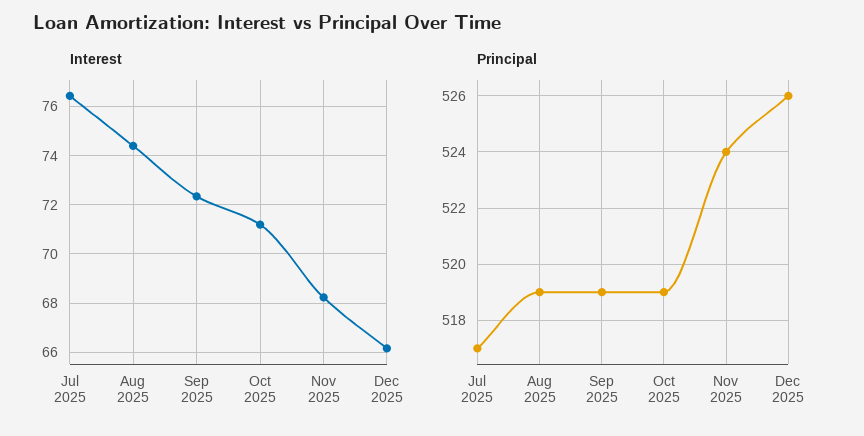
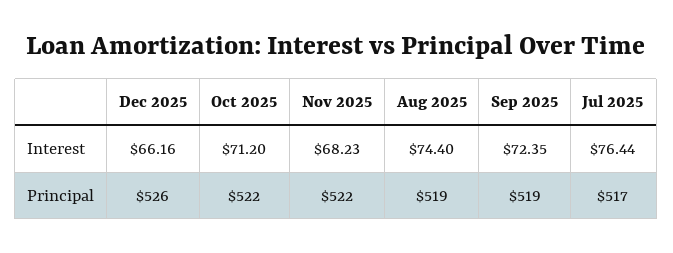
  {
    "Interest": {
      "Jul 2025": 76.44,
      "Aug 2025": 74.4,
      "Sep 2025": 72.35,
      "Oct 2025": 71.2,
      "Nov 2025": 68.23,
      "Dec 2025": 66.16
    },
    "Principal": {
      "Jul 2025": 517,
      "Aug 2025": 519,
      "Sep 2025": 519,
-     "Oct 2025": 519,
+     "Oct 2025": 522,
-     "Nov 2025": 524,
+     "Nov 2025": 522,
      "Dec 2025": 526
    }
  }

